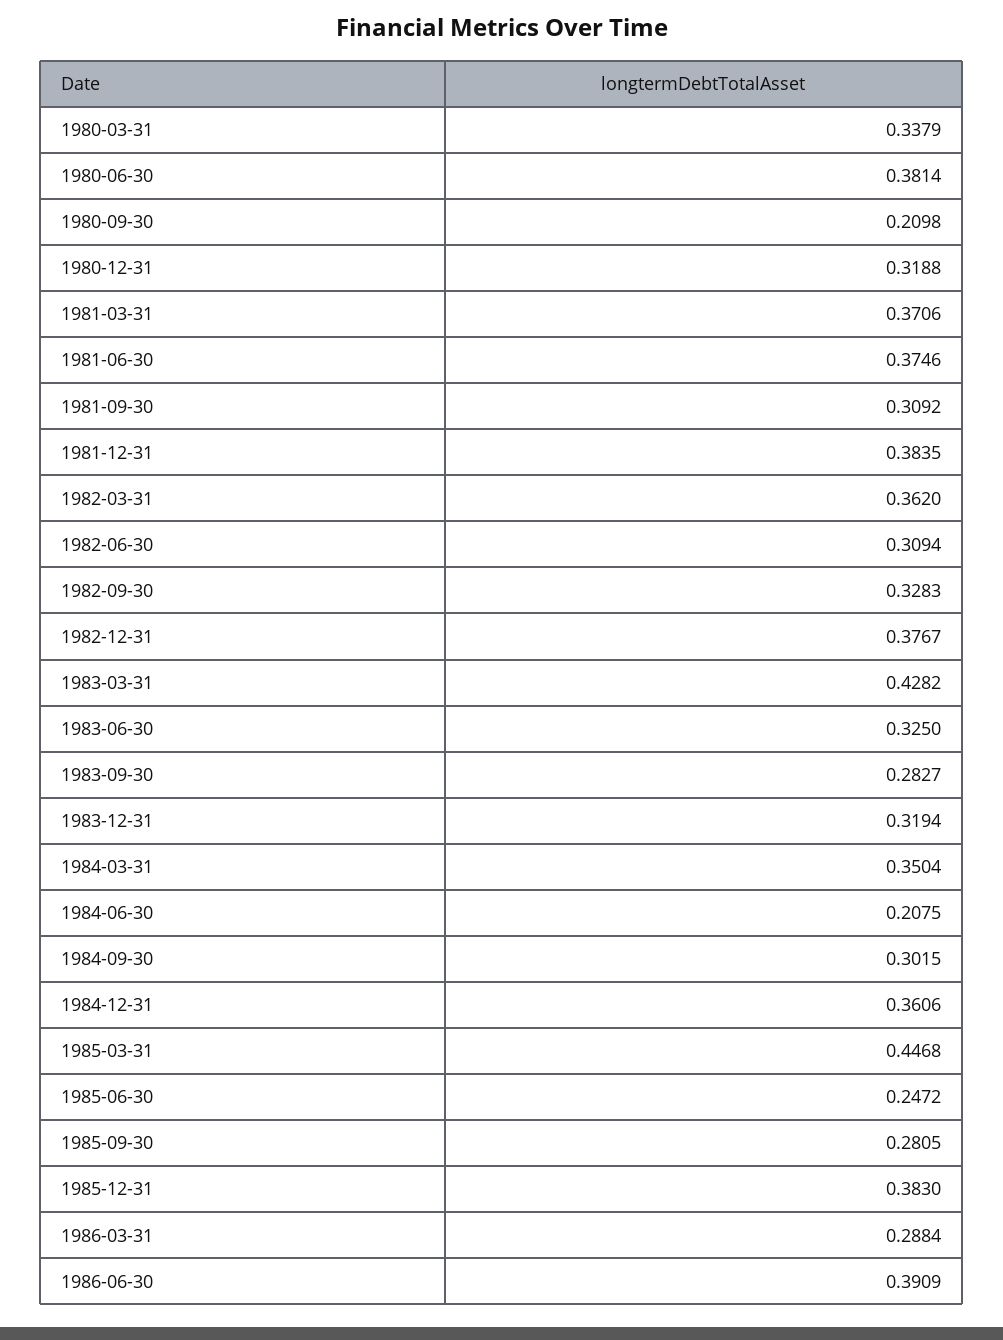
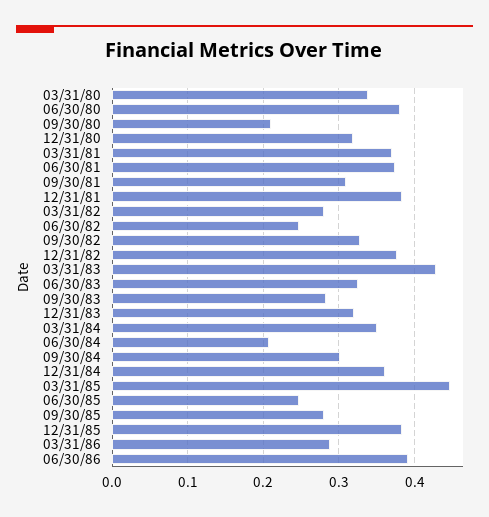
  {
    "1980-03-31": 0.3379,
    "1980-06-30": 0.3814,
    "1980-09-30": 0.2098,
    "1980-12-31": 0.3188,
    "1981-03-31": 0.3706,
    "1981-06-30": 0.3746,
    "1981-09-30": 0.3092,
    "1981-12-31": 0.3835,
-   "1982-03-31": 0.362,
+   "1982-03-31": 0.28,
-   "1982-06-30": 0.3094,
+   "1982-06-30": 0.25,
    "1982-09-30": 0.3283,
    "1982-12-31": 0.3767,
    "1983-03-31": 0.4282,
    "1983-06-30": 0.325,
    "1983-09-30": 0.2827,
    "1983-12-31": 0.3194,
    "1984-03-31": 0.3504,
    "1984-06-30": 0.2075,
    "1984-09-30": 0.3015,
    "1984-12-31": 0.3606,
    "1985-03-31": 0.4468,
    "1985-06-30": 0.2472,
    "1985-09-30": 0.2805,
    "1985-12-31": 0.383,
    "1986-03-31": 0.2884,
    "1986-06-30": 0.3909
  }

